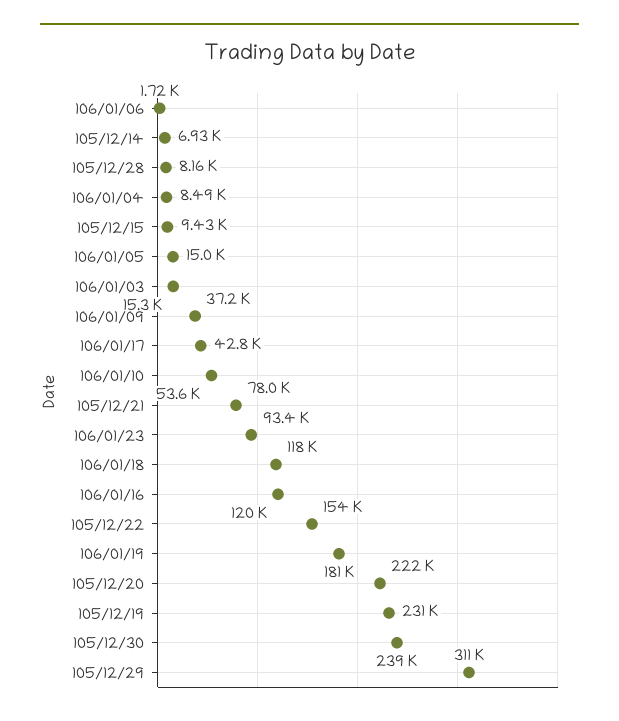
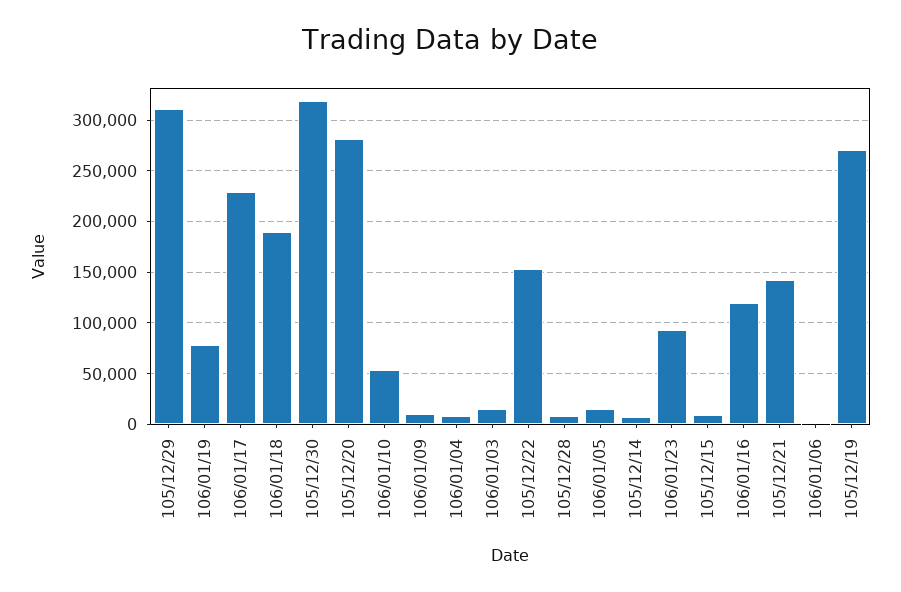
  {
    "106/01/06": 1720,
    "105/12/14": 6930,
    "105/12/28": 8160,
    "106/01/04": 8490,
    "105/12/15": 9430,
    "106/01/05": 15000,
    "106/01/03": 15300,
-   "106/01/09": 37200,
+   "106/01/09": 10000,
-   "106/01/17": 42800,
+   "106/01/17": 230000,
    "106/01/10": 53600,
-   "105/12/21": 78000,
+   "105/12/21": 140000,
    "106/01/23": 93400,
-   "106/01/18": 118000,
+   "106/01/18": 190000,
    "106/01/16": 120000,
    "105/12/22": 154000,
-   "106/01/19": 181000,
+   "106/01/19": 80000,
-   "105/12/20": 222000,
+   "105/12/20": 280000,
-   "105/12/19": 231000,
+   "105/12/19": 270000,
-   "105/12/30": 239000,
+   "105/12/30": 320000,
    "105/12/29": 311000
  }

